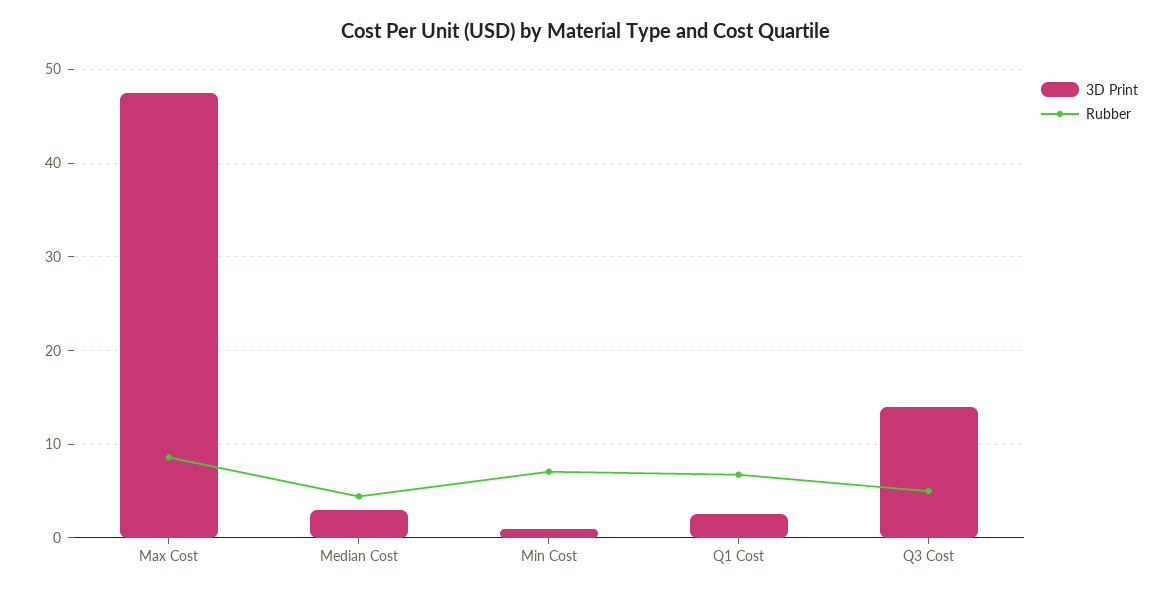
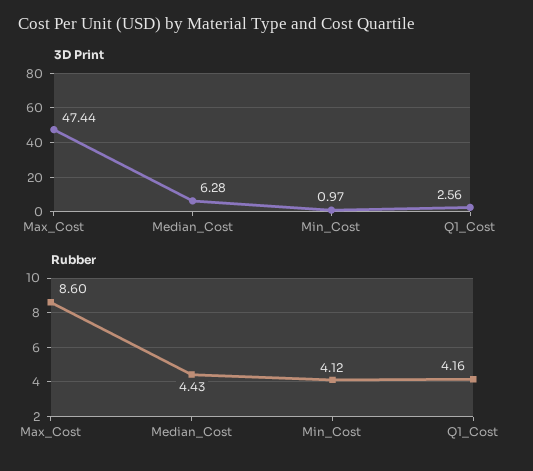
  {
    "3D Print": {
      "Max Cost": 47.44,
-     "Median Cost": 3,
+     "Median Cost": 6.28,
      "Min Cost": 0.97,
-     "Q1 Cost": 2.56,
+     "Q1 Cost": 2.56
-     "Q3 Cost": 14
    },
    "Rubber": {
      "Max Cost": 8.6,
      "Median Cost": 4.43,
-     "Min Cost": 7,
+     "Min Cost": 4.12,
-     "Q1 Cost": 7,
+     "Q1 Cost": 4.16
-     "Q3 Cost": 5
    }
  }

